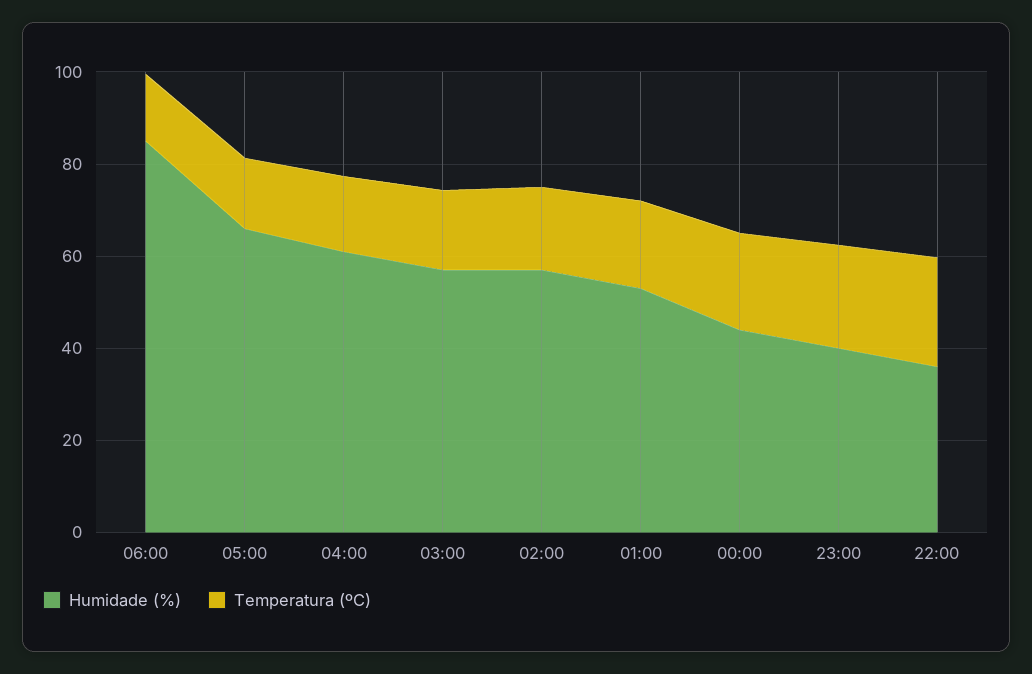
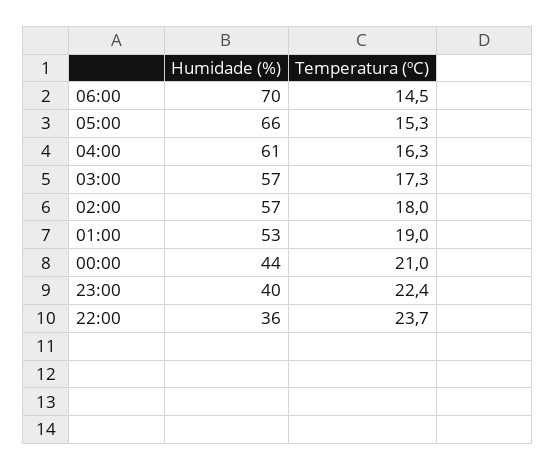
  {
    "Humidade (%)": {
-     "06:00": 85,
+     "06:00": 70,
      "05:00": 66,
      "04:00": 61,
      "03:00": 57,
      "02:00": 57,
      "01:00": 53,
      "00:00": 44,
      "23:00": 40,
      "22:00": 36
    },
    "Temperatura (ºC)": {
      "06:00": 14.5,
      "05:00": 15.3,
      "04:00": 16.3,
      "03:00": 17.3,
      "02:00": 18,
      "01:00": 19,
      "00:00": 21,
      "23:00": 22.4,
      "22:00": 23.7
    }
  }

